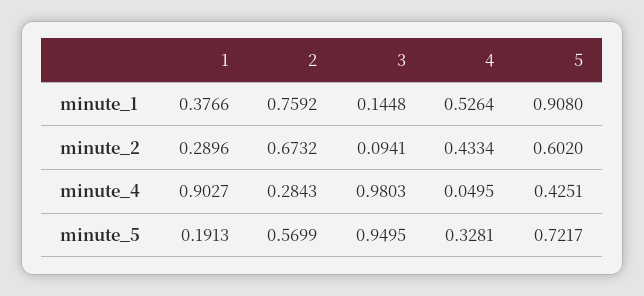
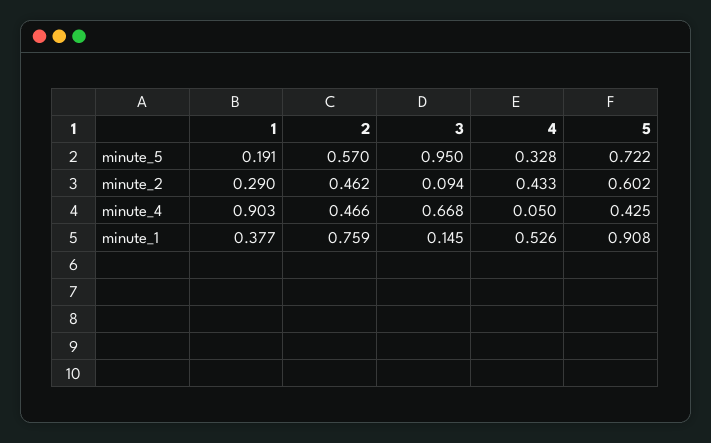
  {
    "1": {
      "minute_1": 0.3766,
      "minute_2": 0.2896,
      "minute_4": 0.9027,
      "minute_5": 0.1913
    },
    "2": {
      "minute_1": 0.7592,
-     "minute_2": 0.6732,
+     "minute_2": 0.462,
-     "minute_4": 0.2843,
+     "minute_4": 0.466,
      "minute_5": 0.5699
    },
    "3": {
      "minute_1": 0.1448,
      "minute_2": 0.0941,
-     "minute_4": 0.9803,
+     "minute_4": 0.668,
      "minute_5": 0.9495
    },
    "4": {
      "minute_1": 0.5264,
      "minute_2": 0.4334,
      "minute_4": 0.0495,
      "minute_5": 0.3281
    },
    "5": {
      "minute_1": 0.908,
      "minute_2": 0.602,
      "minute_4": 0.4251,
      "minute_5": 0.7217
    }
  }

